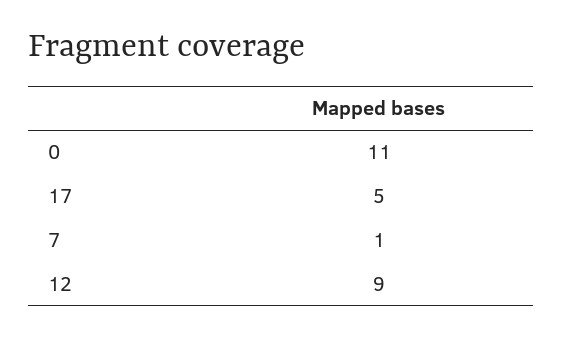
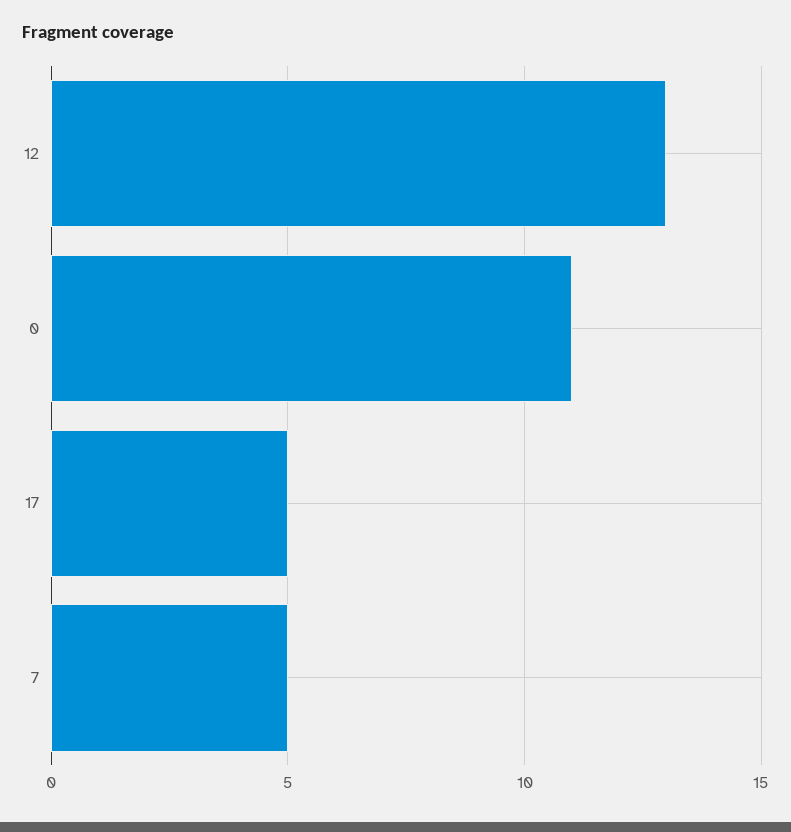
  {
    "0": 11,
    "17": 5,
-   "7": 1,
+   "7": 5,
-   "12": 9
+   "12": 13
  }

